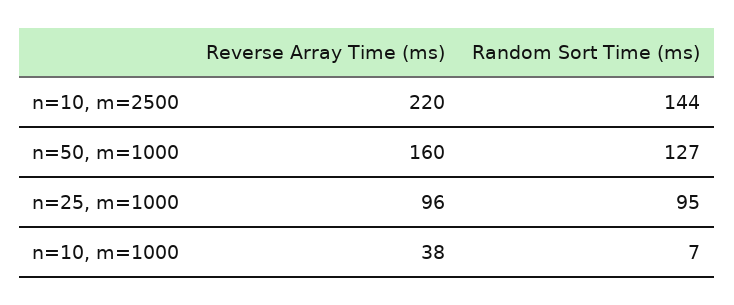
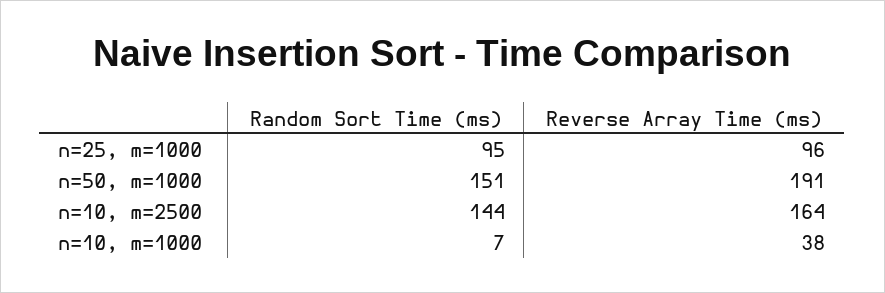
  {
    "Reverse Array Time (ms)": {
-     "n=10, m=2500": 220,
+     "n=10, m=2500": 164,
-     "n=50, m=1000": 160,
+     "n=50, m=1000": 191,
      "n=25, m=1000": 96,
      "n=10, m=1000": 38
    },
    "Random Sort Time (ms)": {
      "n=10, m=2500": 144,
-     "n=50, m=1000": 127,
+     "n=50, m=1000": 151,
      "n=25, m=1000": 95,
      "n=10, m=1000": 7
    }
  }

